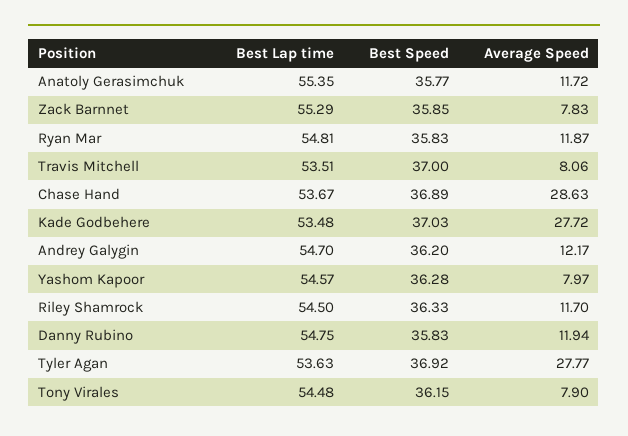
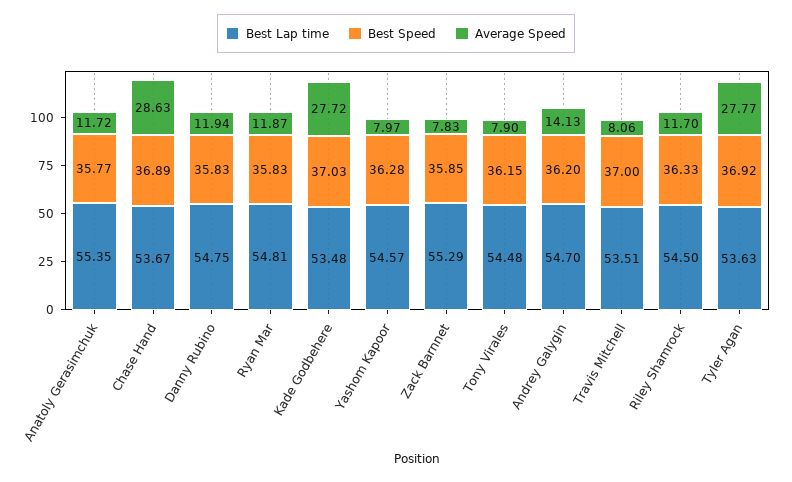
  {
    "Best Lap time": {
      "Anatoly Gerasimchuk": 55.35,
      "Zack Barnnet": 55.29,
      "Ryan Mar": 54.81,
      "Travis Mitchell": 53.51,
      "Chase Hand": 53.67,
      "Kade Godbehere": 53.48,
      "Andrey Galygin": 54.7,
      "Yashom Kapoor": 54.57,
      "Riley Shamrock": 54.5,
      "Danny Rubino": 54.75,
      "Tyler Agan": 53.63,
      "Tony Virales": 54.48
    },
    "Best Speed": {
      "Anatoly Gerasimchuk": 35.77,
      "Zack Barnnet": 35.85,
      "Ryan Mar": 35.83,
      "Travis Mitchell": 37,
      "Chase Hand": 36.89,
      "Kade Godbehere": 37.03,
      "Andrey Galygin": 36.2,
      "Yashom Kapoor": 36.28,
      "Riley Shamrock": 36.33,
      "Danny Rubino": 35.83,
      "Tyler Agan": 36.92,
      "Tony Virales": 36.15
    },
    "Average Speed": {
      "Anatoly Gerasimchuk": 11.72,
      "Zack Barnnet": 7.83,
      "Ryan Mar": 11.87,
      "Travis Mitchell": 8.06,
      "Chase Hand": 28.63,
      "Kade Godbehere": 27.72,
-     "Andrey Galygin": 12.17,
+     "Andrey Galygin": 14.13,
      "Yashom Kapoor": 7.97,
      "Riley Shamrock": 11.7,
      "Danny Rubino": 11.94,
      "Tyler Agan": 27.77,
      "Tony Virales": 7.9
    }
  }

